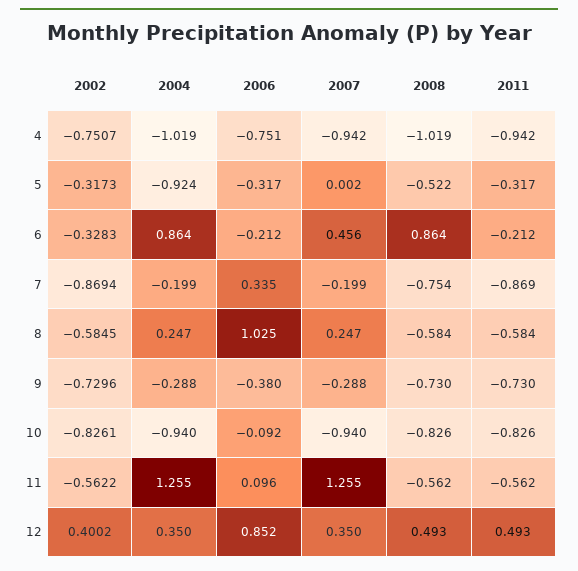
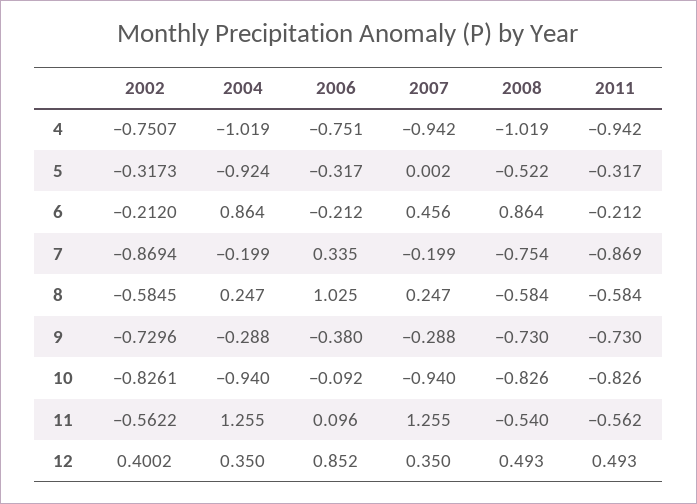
  {
    "2002": {
      "4": -0.7507,
      "5": -0.3173,
-     "6": -0.3283,
+     "6": -0.212,
      "7": -0.8694,
      "8": -0.5845,
      "9": -0.7296,
      "10": -0.8261,
      "11": -0.5622,
      "12": 0.4002
    },
    "2004": {
      "4": -1.019,
      "5": -0.924,
      "6": 0.864,
      "7": -0.199,
      "8": 0.247,
      "9": -0.288,
      "10": -0.94,
      "11": 1.255,
      "12": 0.35
    },
    "2006": {
      "4": -0.751,
      "5": -0.317,
      "6": -0.212,
      "7": 0.335,
      "8": 1.025,
      "9": -0.38,
      "10": -0.092,
      "11": 0.096,
      "12": 0.852
    },
    "2007": {
      "4": -0.942,
      "5": 0.002,
      "6": 0.456,
      "7": -0.199,
      "8": 0.247,
      "9": -0.288,
      "10": -0.94,
      "11": 1.255,
      "12": 0.35
    },
    "2008": {
      "4": -1.019,
      "5": -0.522,
      "6": 0.864,
      "7": -0.754,
      "8": -0.584,
      "9": -0.73,
      "10": -0.826,
-     "11": -0.562,
+     "11": -0.54,
      "12": 0.493
    },
    "2011": {
      "4": -0.942,
      "5": -0.317,
      "6": -0.212,
      "7": -0.869,
      "8": -0.584,
      "9": -0.73,
      "10": -0.826,
      "11": -0.562,
      "12": 0.493
    }
  }

